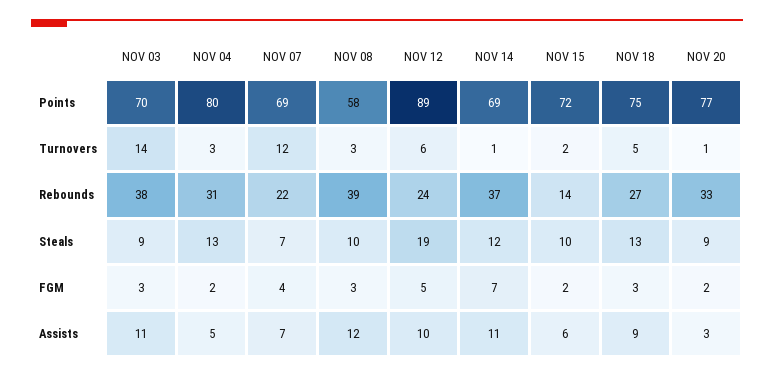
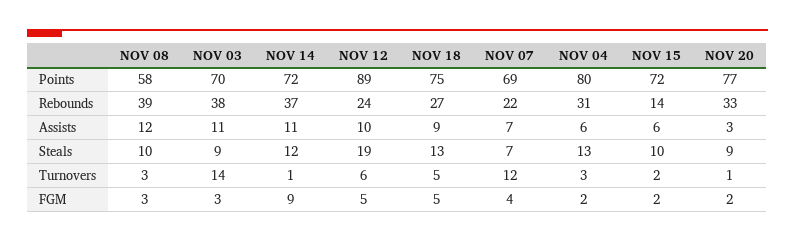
  {
    "NOV 03": {
      "Points": 70,
      "Turnovers": 14,
      "Rebounds": 38,
      "Steals": 9,
      "FGM": 3,
      "Assists": 11
    },
    "NOV 04": {
      "Points": 80,
      "Turnovers": 3,
      "Rebounds": 31,
      "Steals": 13,
      "FGM": 2,
-     "Assists": 5
+     "Assists": 6
    },
    "NOV 07": {
      "Points": 69,
      "Turnovers": 12,
      "Rebounds": 22,
      "Steals": 7,
      "FGM": 4,
      "Assists": 7
    },
    "NOV 08": {
      "Points": 58,
      "Turnovers": 3,
      "Rebounds": 39,
      "Steals": 10,
      "FGM": 3,
      "Assists": 12
    },
    "NOV 12": {
      "Points": 89,
      "Turnovers": 6,
      "Rebounds": 24,
      "Steals": 19,
      "FGM": 5,
      "Assists": 10
    },
    "NOV 14": {
-     "Points": 69,
+     "Points": 72,
      "Turnovers": 1,
      "Rebounds": 37,
      "Steals": 12,
-     "FGM": 7,
+     "FGM": 9,
      "Assists": 11
    },
    "NOV 15": {
      "Points": 72,
      "Turnovers": 2,
      "Rebounds": 14,
      "Steals": 10,
      "FGM": 2,
      "Assists": 6
    },
    "NOV 18": {
      "Points": 75,
      "Turnovers": 5,
      "Rebounds": 27,
      "Steals": 13,
-     "FGM": 3,
+     "FGM": 5,
      "Assists": 9
    },
    "NOV 20": {
      "Points": 77,
      "Turnovers": 1,
      "Rebounds": 33,
      "Steals": 9,
      "FGM": 2,
      "Assists": 3
    }
  }

